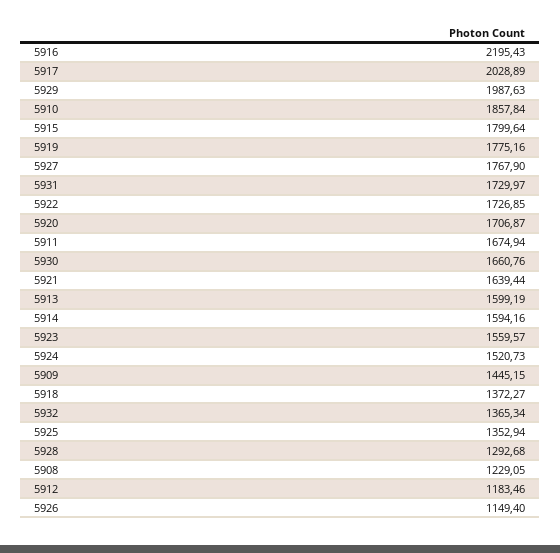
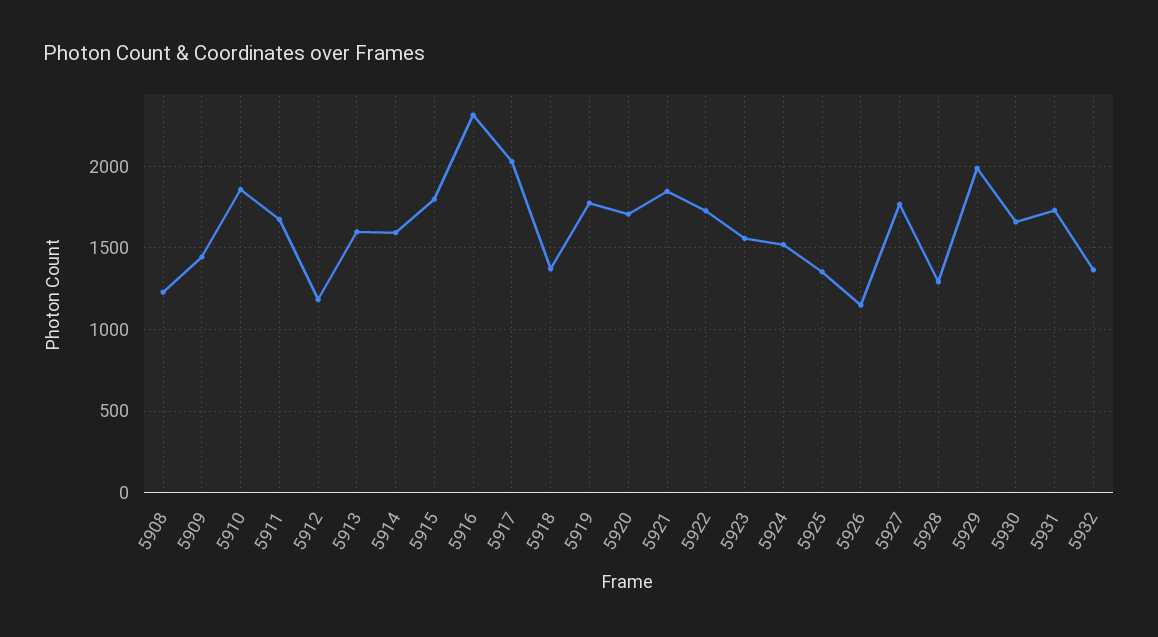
  {
-   "5916": 2195.43,
+   "5916": 2300,
    "5917": 2028.89,
    "5929": 1987.63,
    "5910": 1857.84,
    "5915": 1799.64,
    "5919": 1775.16,
    "5927": 1767.9,
    "5931": 1729.97,
    "5922": 1726.85,
    "5920": 1706.87,
    "5911": 1674.94,
    "5930": 1660.76,
-   "5921": 1639.44,
+   "5921": 1850,
    "5913": 1599.19,
    "5914": 1594.16,
    "5923": 1559.57,
    "5924": 1520.73,
    "5909": 1445.15,
    "5918": 1372.27,
    "5932": 1365.34,
    "5925": 1352.94,
    "5928": 1292.68,
    "5908": 1229.05,
    "5912": 1183.46,
    "5926": 1149.4
  }

